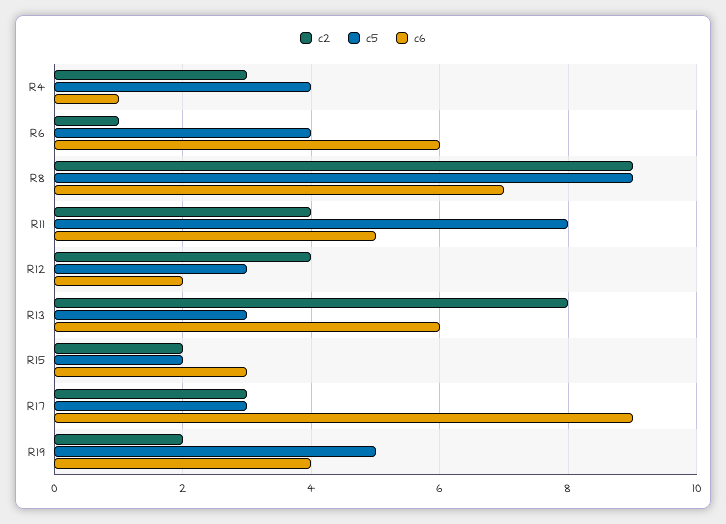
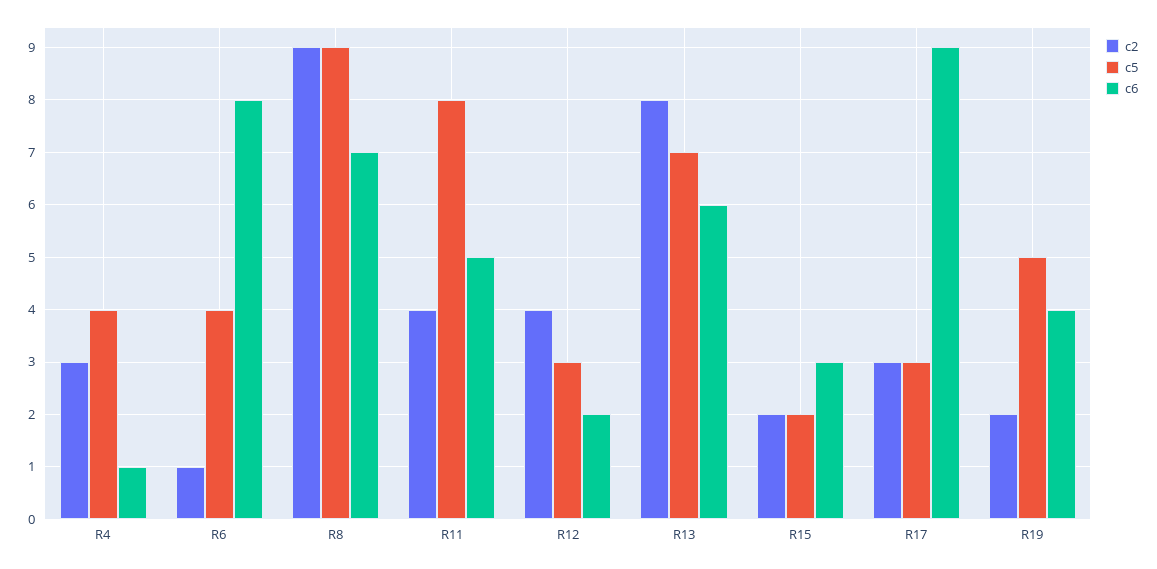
  {
    "c2": {
      "R4": 3,
      "R6": 1,
      "R8": 9,
      "R11": 4,
      "R12": 4,
      "R13": 8,
      "R15": 2,
      "R17": 3,
      "R19": 2
    },
    "c5": {
      "R4": 4,
      "R6": 4,
      "R8": 9,
      "R11": 8,
      "R12": 3,
-     "R13": 3,
+     "R13": 7,
      "R15": 2,
      "R17": 3,
      "R19": 5
    },
    "c6": {
      "R4": 1,
-     "R6": 6,
+     "R6": 8,
      "R8": 7,
      "R11": 5,
      "R12": 2,
      "R13": 6,
      "R15": 3,
      "R17": 9,
      "R19": 4
    }
  }

